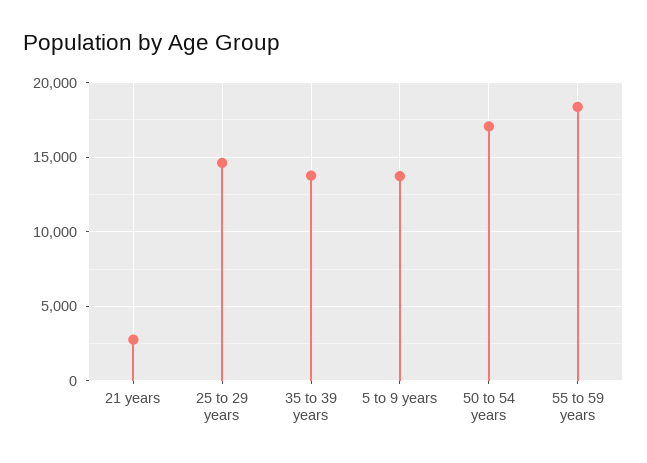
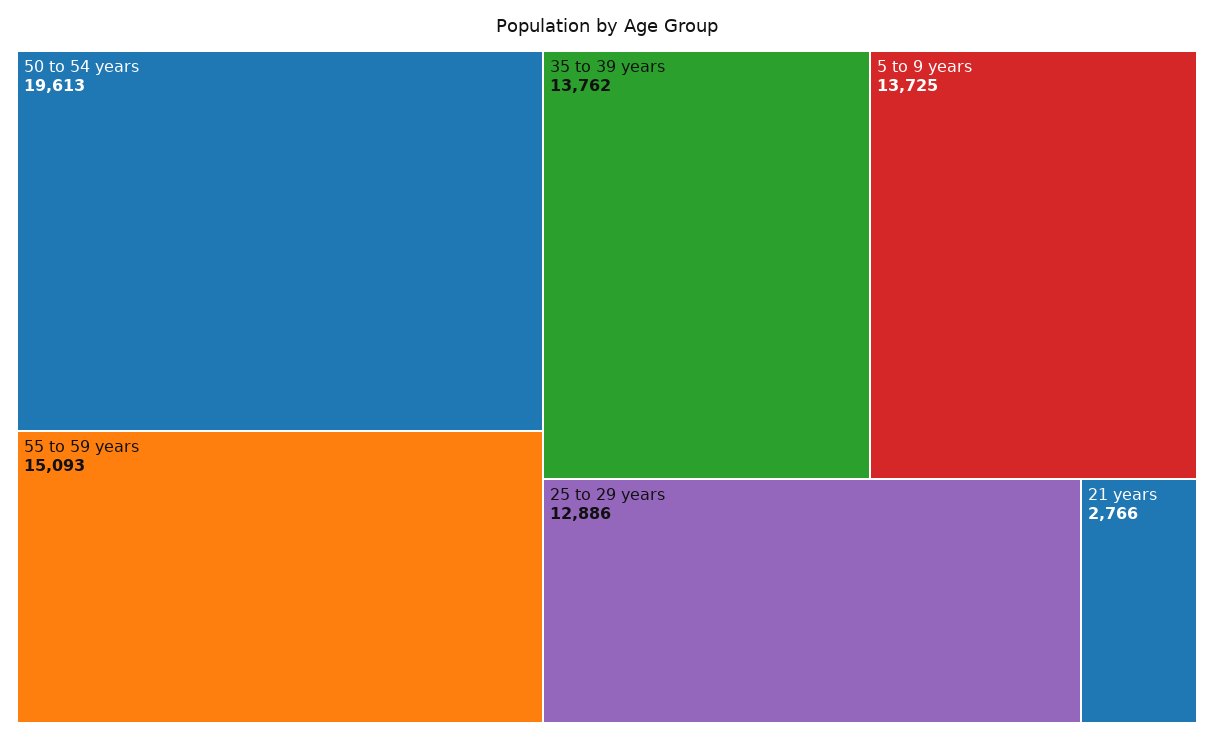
  {
    "21 years": 2766,
-   "25 to 29 years": 14500,
+   "25 to 29 years": 12886,
    "35 to 39 years": 13762,
    "5 to 9 years": 13725,
-   "50 to 54 years": 17000,
+   "50 to 54 years": 19613,
-   "55 to 59 years": 18500
+   "55 to 59 years": 15093
  }

